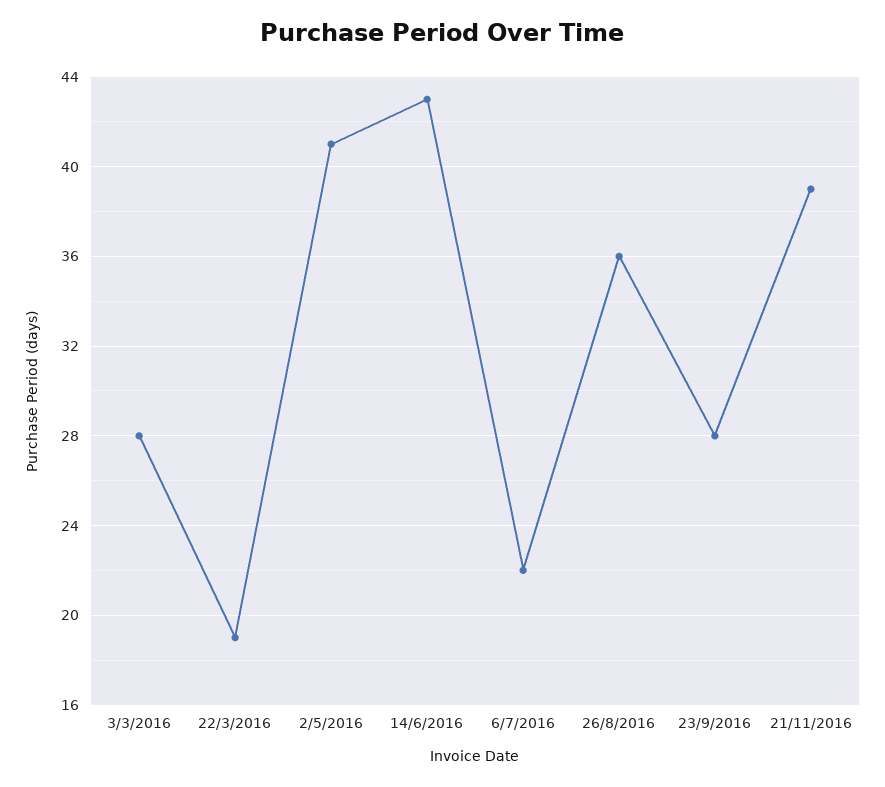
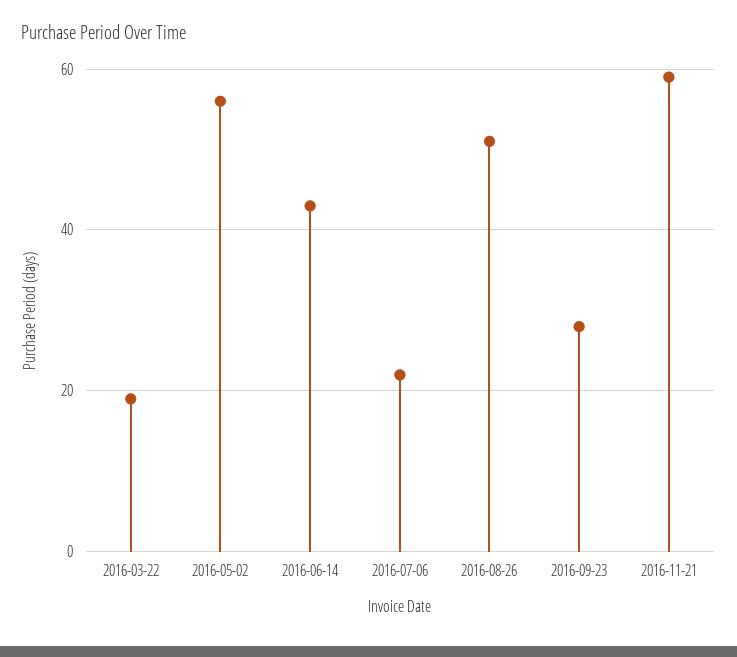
  {
-   "3/3/2016": 28,
    "22/3/2016": 19,
-   "2/5/2016": 41,
+   "2/5/2016": 55,
    "14/6/2016": 43,
    "6/7/2016": 22,
-   "26/8/2016": 36,
+   "26/8/2016": 50,
    "23/9/2016": 28,
-   "21/11/2016": 39
+   "21/11/2016": 60
  }

